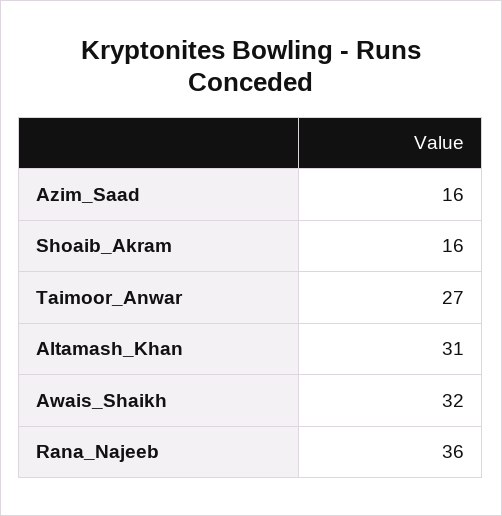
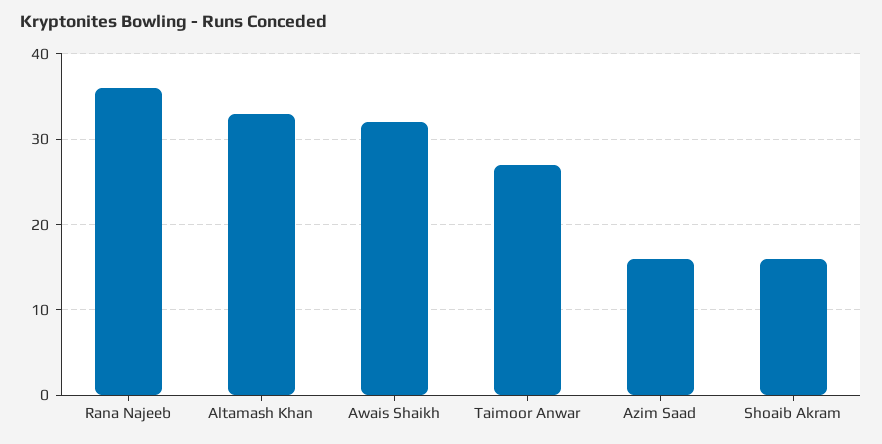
  {
    "Azim_Saad": 16,
    "Shoaib_Akram": 16,
    "Taimoor_Anwar": 27,
-   "Altamash_Khan": 31,
+   "Altamash_Khan": 33,
    "Awais_Shaikh": 32,
    "Rana_Najeeb": 36
  }

